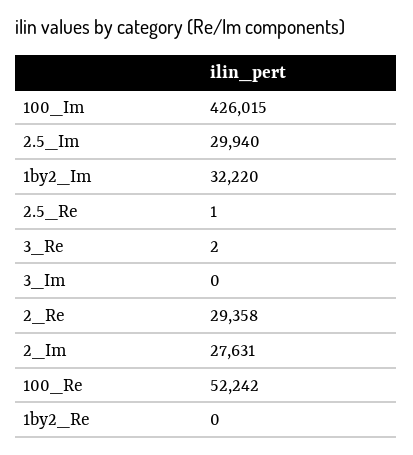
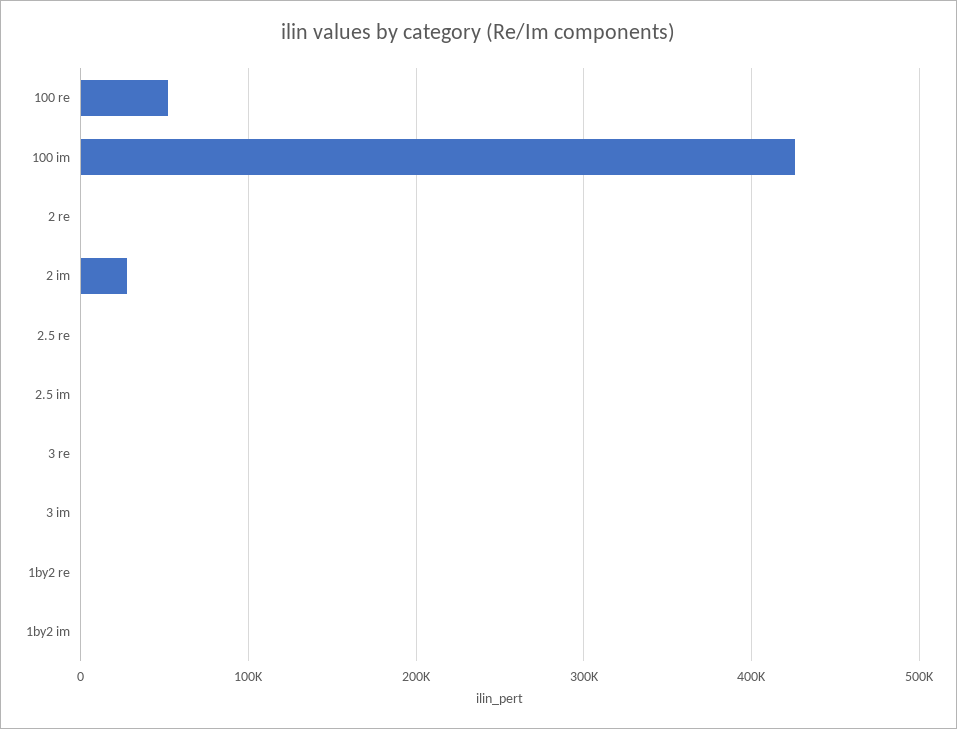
  {
    "100_Im": 426015,
-   "2.5_Im": 29940,
+   "2.5_Im": 0,
-   "1by2_Im": 32220,
+   "1by2_Im": 0,
    "2.5_Re": 1,
    "3_Re": 2,
    "3_Im": 0,
-   "2_Re": 29358,
+   "2_Re": 0,
    "2_Im": 27631,
    "100_Re": 52242,
    "1by2_Re": 0
  }

